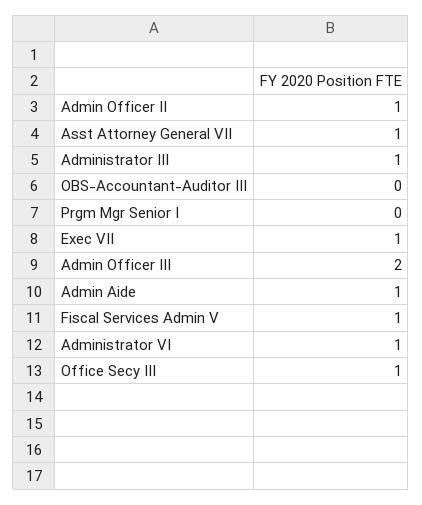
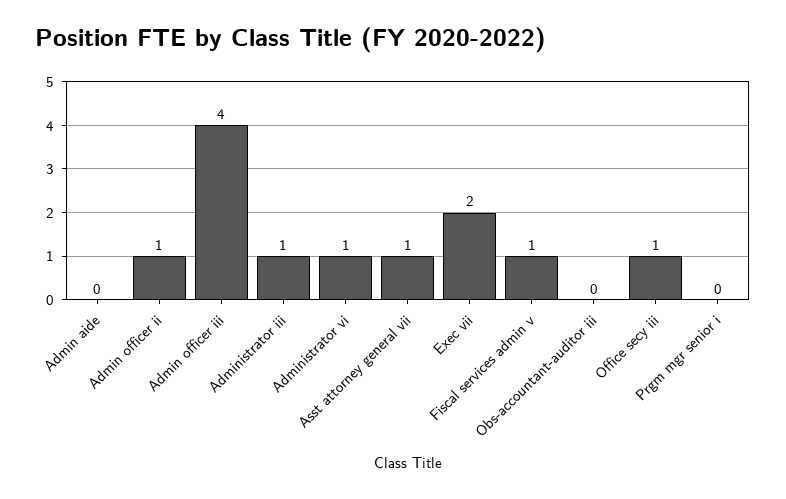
  {
    "Admin Officer II": 1,
    "Asst Attorney General VII": 1,
    "Administrator III": 1,
    "OBS-Accountant-Auditor III": 0,
    "Prgm Mgr Senior I": 0,
-   "Exec VII": 1,
+   "Exec VII": 2,
-   "Admin Officer III": 2,
+   "Admin Officer III": 4,
-   "Admin Aide": 1,
+   "Admin Aide": 0,
    "Fiscal Services Admin V": 1,
    "Administrator VI": 1,
    "Office Secy III": 1
  }

